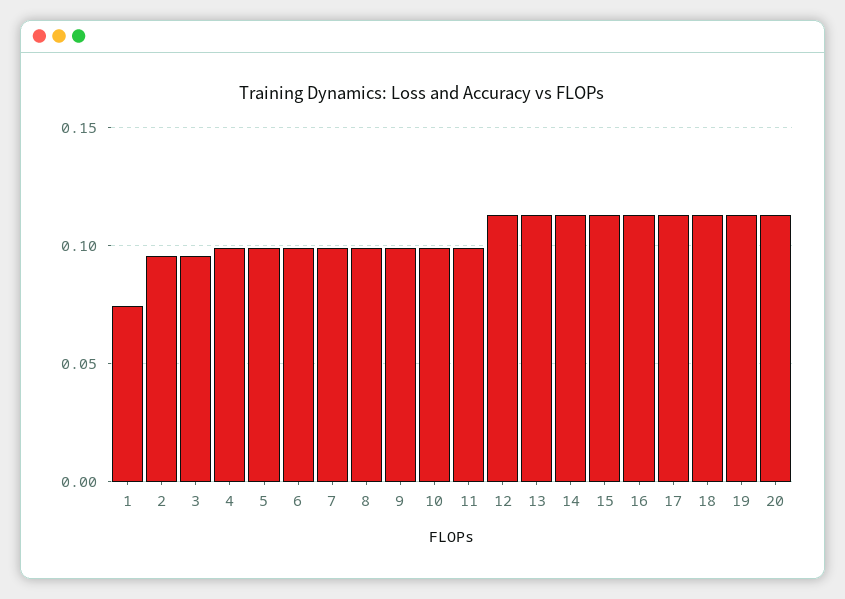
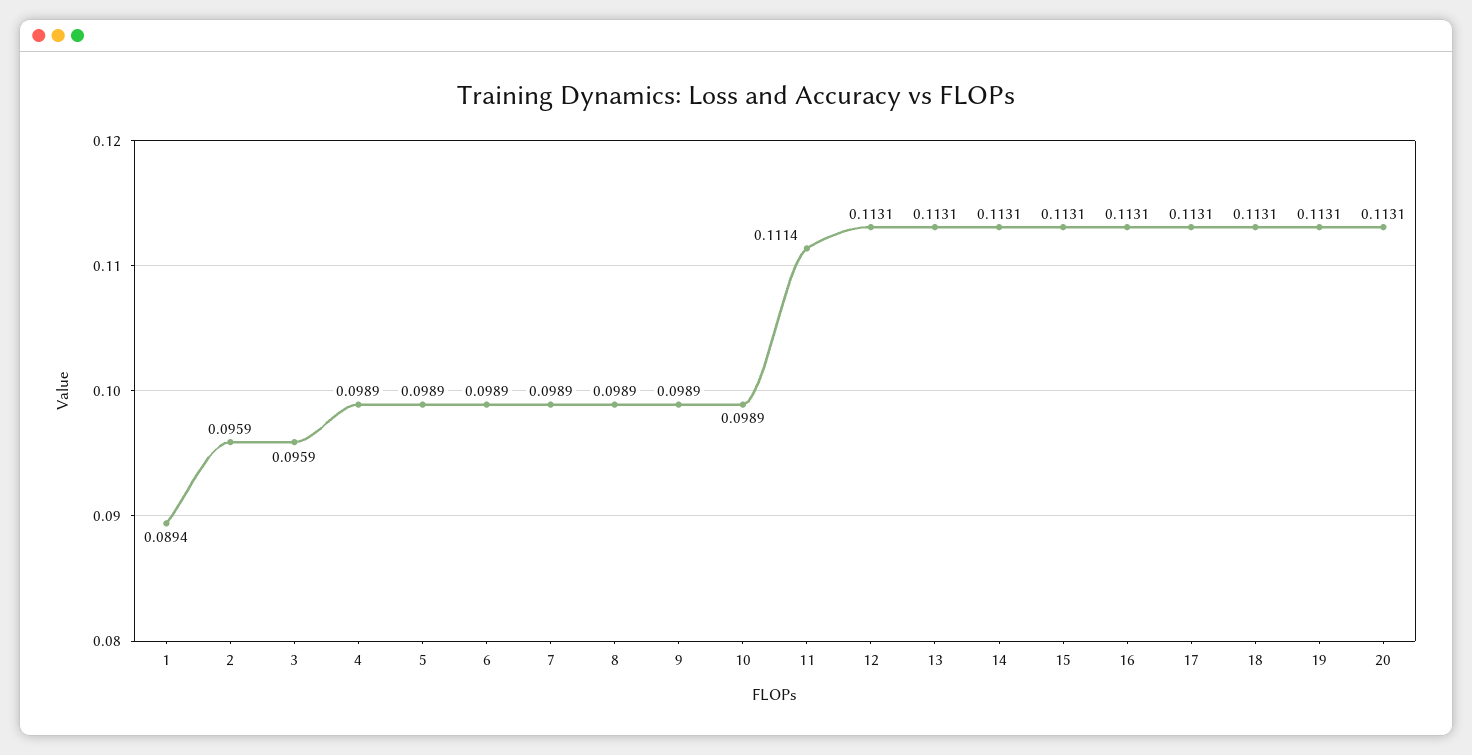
  {
-   "1": 0.075,
+   "1": 0.0894,
    "2": 0.0959,
    "3": 0.0959,
    "4": 0.0989,
    "5": 0.0989,
    "6": 0.0989,
    "7": 0.0989,
    "8": 0.0989,
    "9": 0.0989,
    "10": 0.0989,
-   "11": 0.1,
+   "11": 0.1114,
    "12": 0.1131,
    "13": 0.1131,
    "14": 0.1131,
    "15": 0.1131,
    "16": 0.1131,
    "17": 0.1131,
    "18": 0.1131,
    "19": 0.1131,
    "20": 0.1131
  }

